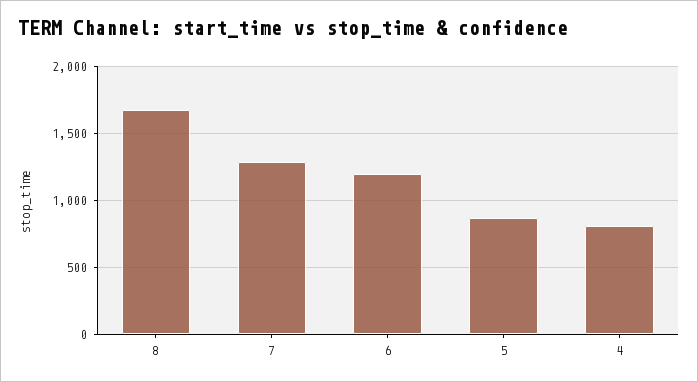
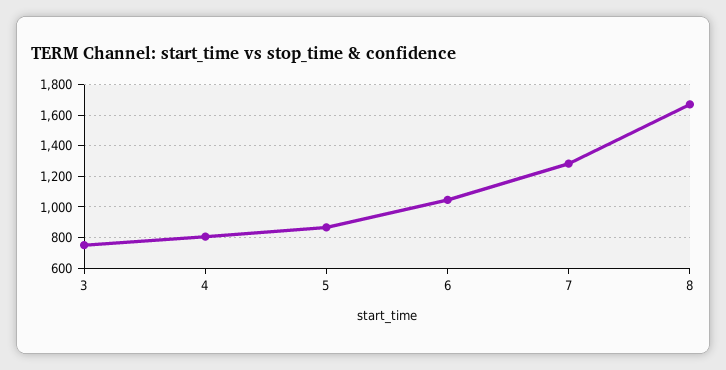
  {
    "8": 1650,
    "7": 1300,
-   "6": 1200,
+   "6": 1050,
    "5": 850,
-   "4": 800
+   "4": 800,
+   "3": 750
  }

